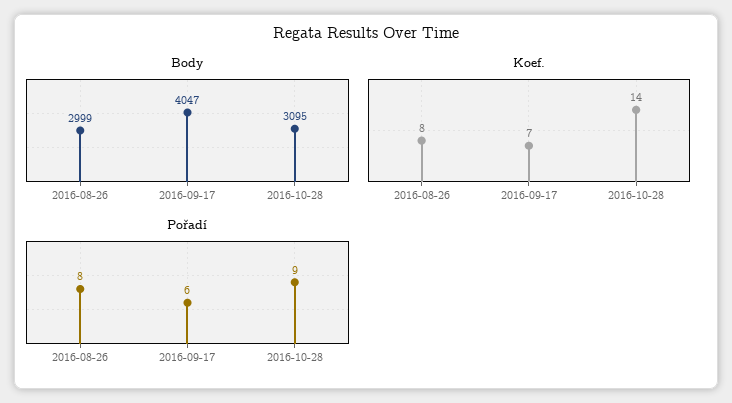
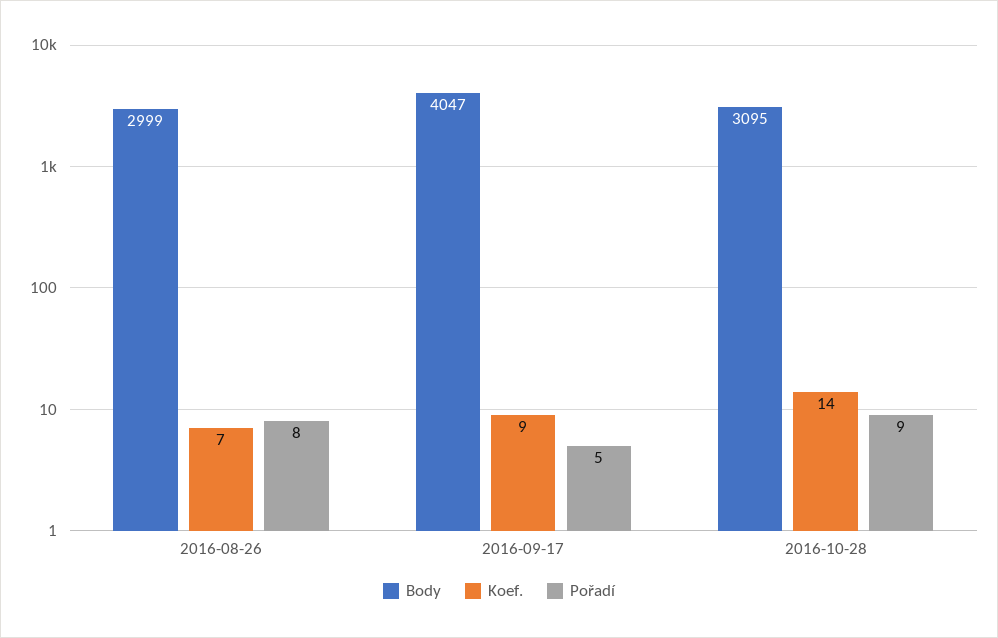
  {
    "Body": {
      "2016-08-26": 2999,
      "2016-09-17": 4047,
      "2016-10-28": 3095
    },
    "Koef.": {
-     "2016-08-26": 8,
+     "2016-08-26": 7,
-     "2016-09-17": 7,
+     "2016-09-17": 9,
      "2016-10-28": 14
    },
    "Pořadí": {
      "2016-08-26": 8,
-     "2016-09-17": 6,
+     "2016-09-17": 5,
      "2016-10-28": 9
    }
  }

